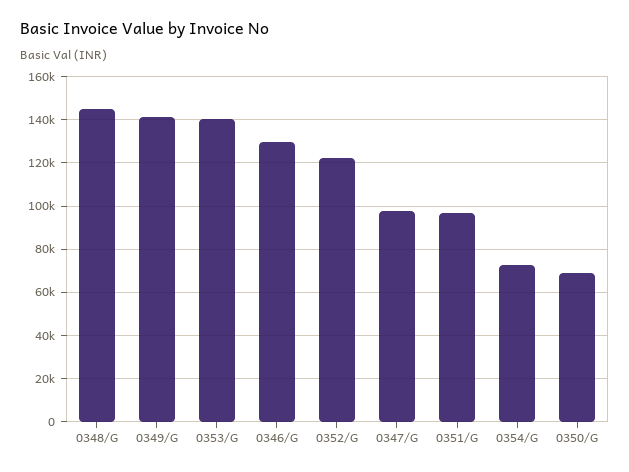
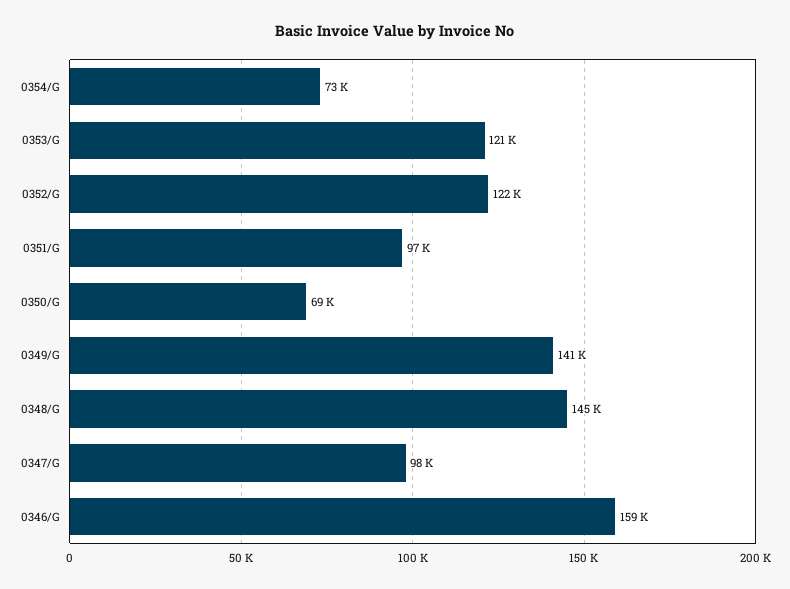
  {
    "0348/G": 145000,
    "0349/G": 141000,
-   "0353/G": 140000,
+   "0353/G": 121000,
-   "0346/G": 130000,
+   "0346/G": 159000,
    "0352/G": 122000,
    "0347/G": 98000,
    "0351/G": 97000,
    "0354/G": 73000,
    "0350/G": 69000
  }

